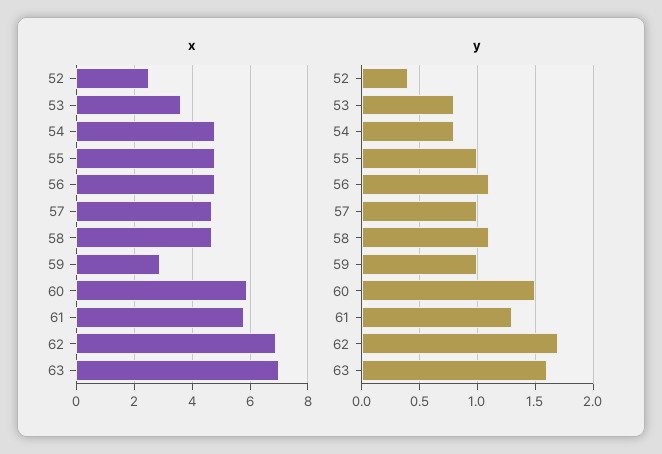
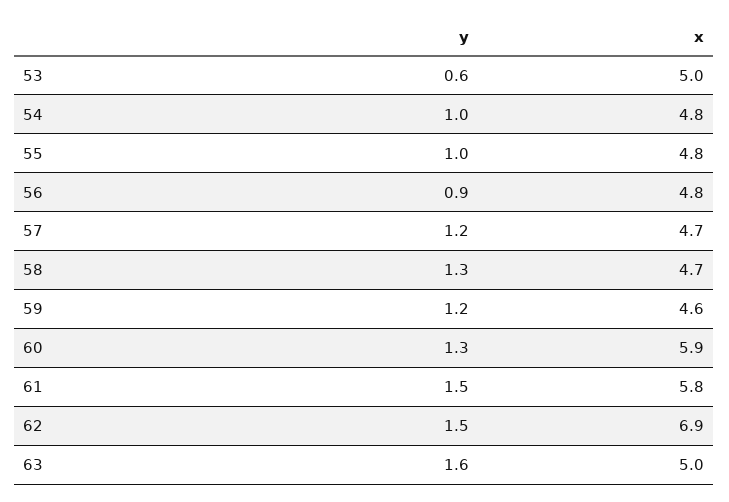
  {
    "x": {
-     "52": 2.5,
-     "53": 3.5,
+     "53": 5,
      "54": 4.8,
      "55": 4.8,
      "56": 4.8,
      "57": 4.7,
      "58": 4.7,
-     "59": 3,
+     "59": 4.6,
      "60": 5.9,
      "61": 5.8,
      "62": 6.9,
-     "63": 7
+     "63": 5
    },
    "y": {
-     "52": 0.4,
-     "53": 0.8,
+     "53": 0.6,
-     "54": 0.8,
+     "54": 1,
      "55": 1,
-     "56": 1.1,
+     "56": 0.9,
-     "57": 1,
+     "57": 1.2,
-     "58": 1.1,
+     "58": 1.3,
-     "59": 1,
+     "59": 1.2,
-     "60": 1.5,
+     "60": 1.3,
-     "61": 1.3,
+     "61": 1.5,
-     "62": 1.7,
+     "62": 1.5,
      "63": 1.6
    }
  }

